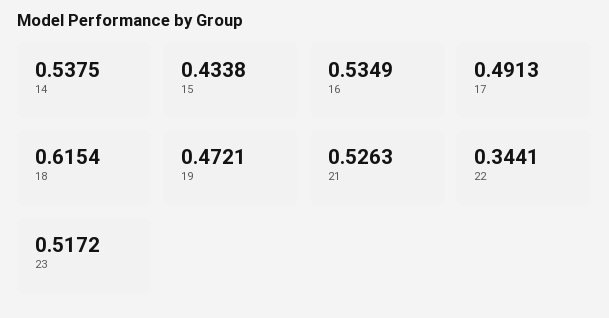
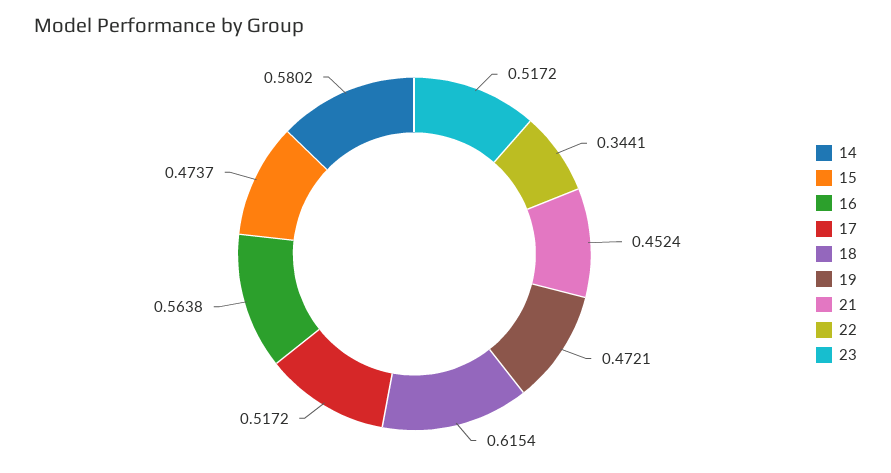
  {
-   "14": 0.5375,
+   "14": 0.5802,
-   "15": 0.4338,
+   "15": 0.4737,
-   "16": 0.5349,
+   "16": 0.5638,
-   "17": 0.4913,
+   "17": 0.5172,
    "18": 0.6154,
    "19": 0.4721,
-   "21": 0.5263,
+   "21": 0.4524,
    "22": 0.3441,
    "23": 0.5172
  }

